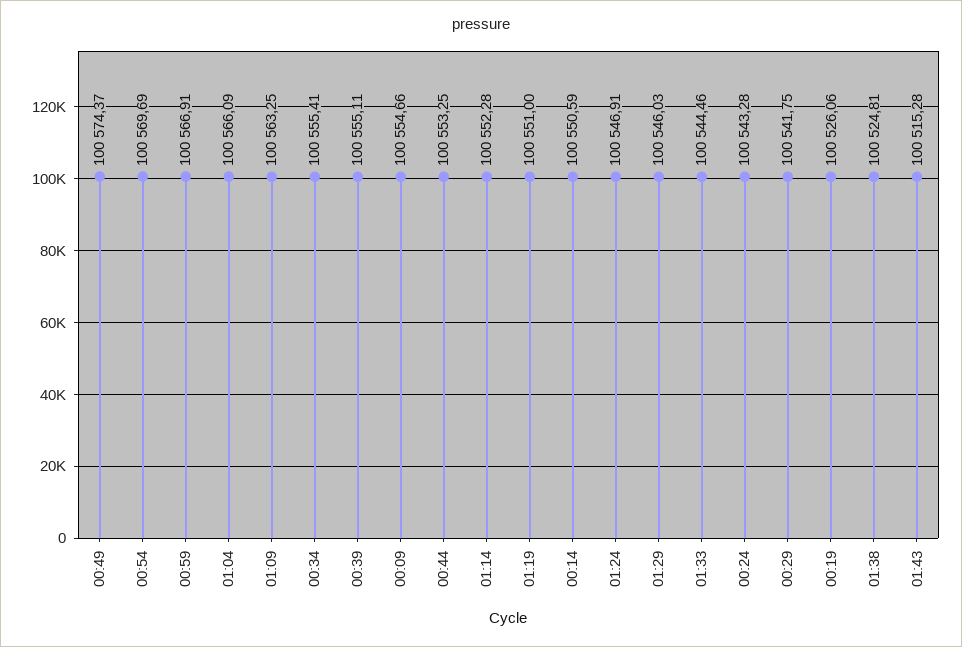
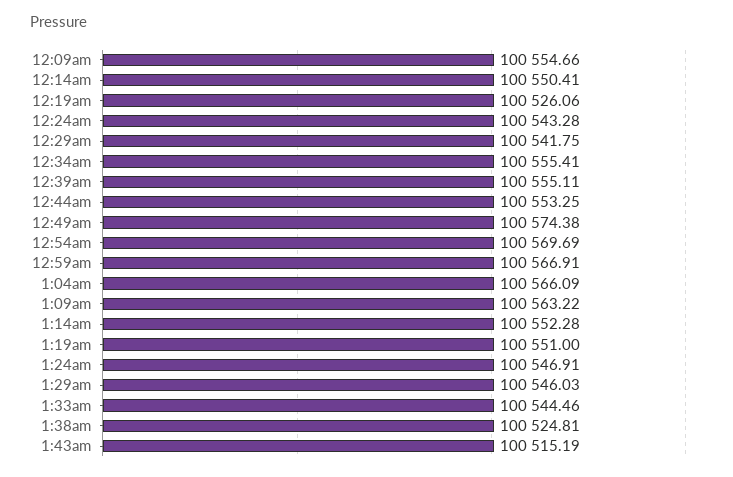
  {
-   "00:49": 100574.37,
+   "00:49": 100574.38,
    "00:54": 100569.69,
    "00:59": 100566.91,
    "01:04": 100566.09,
-   "01:09": 100563.25,
+   "01:09": 100563.22,
    "00:34": 100555.41,
    "00:39": 100555.11,
    "00:09": 100554.66,
    "00:44": 100553.25,
    "01:14": 100552.28,
    "01:19": 100551,
-   "00:14": 100550.59,
+   "00:14": 100550.41,
    "01:24": 100546.91,
    "01:29": 100546.03,
    "01:33": 100544.46,
    "00:24": 100543.28,
    "00:29": 100541.75,
    "00:19": 100526.06,
    "01:38": 100524.81,
-   "01:43": 100515.28
+   "01:43": 100515.19
  }

